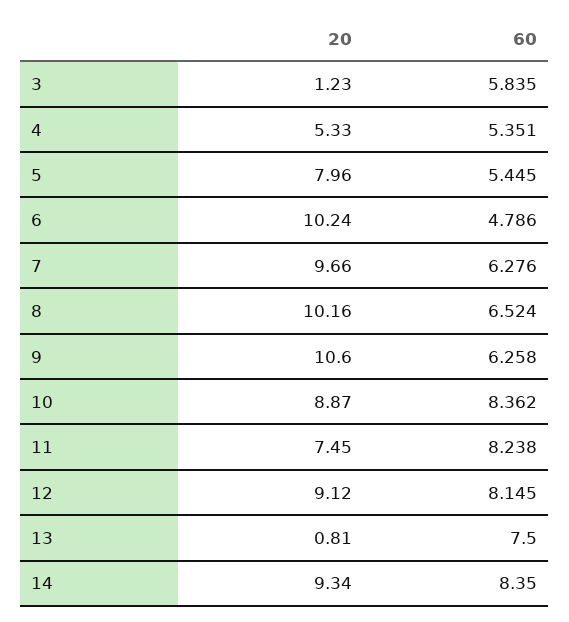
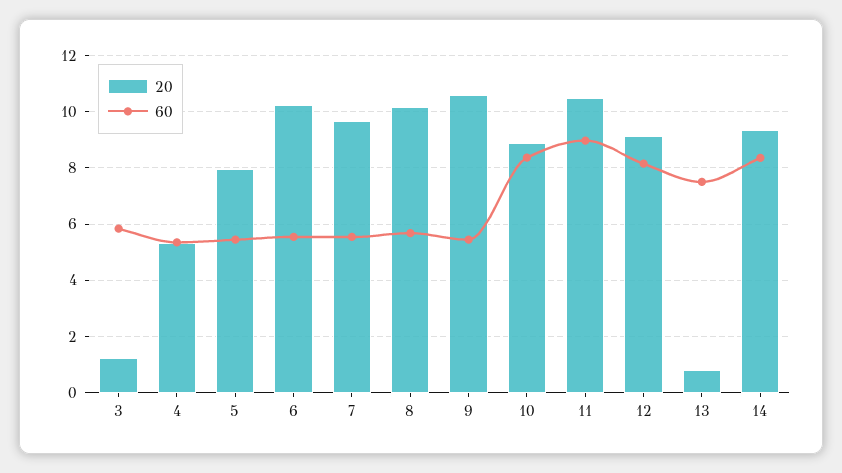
  {
    "20": {
      "3": 1.23,
      "4": 5.33,
      "5": 7.96,
      "6": 10.24,
      "7": 9.66,
      "8": 10.16,
      "9": 10.6,
      "10": 8.87,
-     "11": 7.45,
+     "11": 10.5,
      "12": 9.12,
      "13": 0.81,
      "14": 9.34
    },
    "60": {
      "3": 5.835,
      "4": 5.351,
      "5": 5.445,
-     "6": 4.786,
+     "6": 5.5,
-     "7": 6.276,
+     "7": 5.5,
-     "8": 6.524,
+     "8": 5.75,
-     "9": 6.258,
+     "9": 5.5,
      "10": 8.362,
-     "11": 8.238,
+     "11": 9,
      "12": 8.145,
      "13": 7.5,
      "14": 8.35
    }
  }

